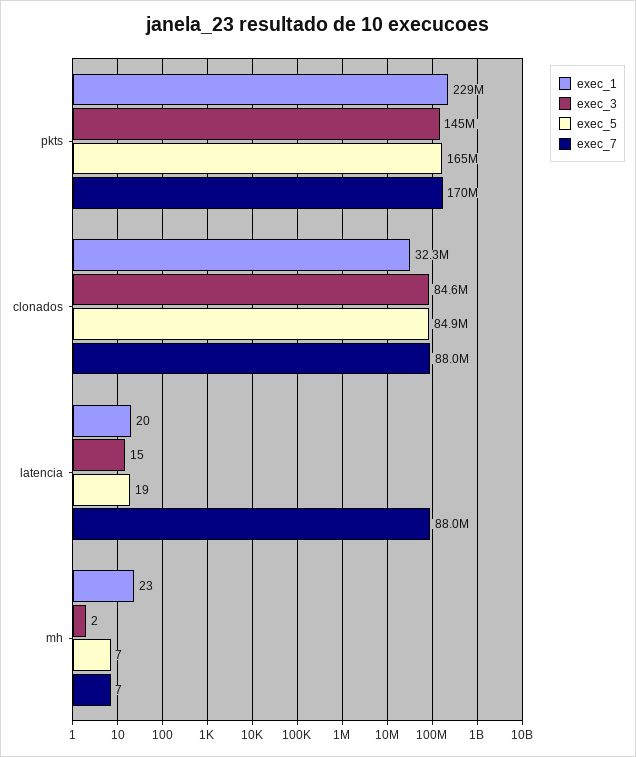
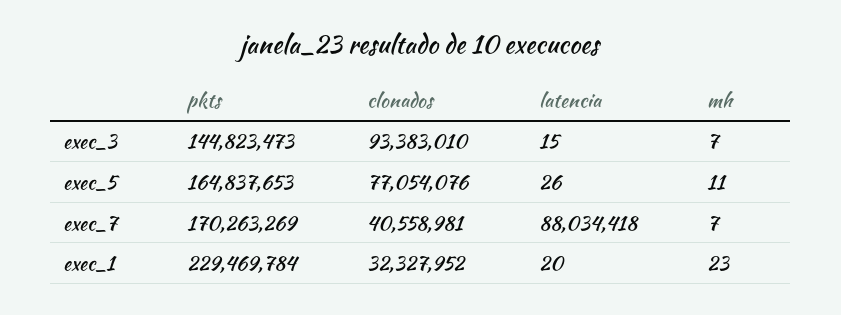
  {
    "exec_1": {
      "pkts": 229469784,
      "clonados": 32327952,
      "latencia": 20,
      "mh": 23
    },
    "exec_3": {
      "pkts": 144823473,
-     "clonados": 84600000,
+     "clonados": 93383010,
      "latencia": 15,
-     "mh": 2
+     "mh": 7
    },
    "exec_5": {
      "pkts": 164837653,
-     "clonados": 84900000,
+     "clonados": 77054076,
-     "latencia": 19,
+     "latencia": 26,
-     "mh": 7
+     "mh": 11
    },
    "exec_7": {
      "pkts": 170263269,
-     "clonados": 88000000,
+     "clonados": 40558981,
      "latencia": 88034418,
      "mh": 7
    }
  }

